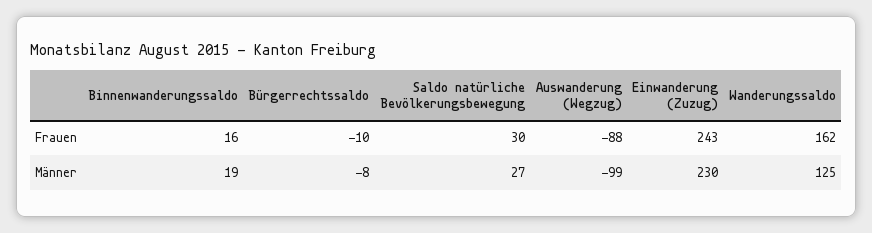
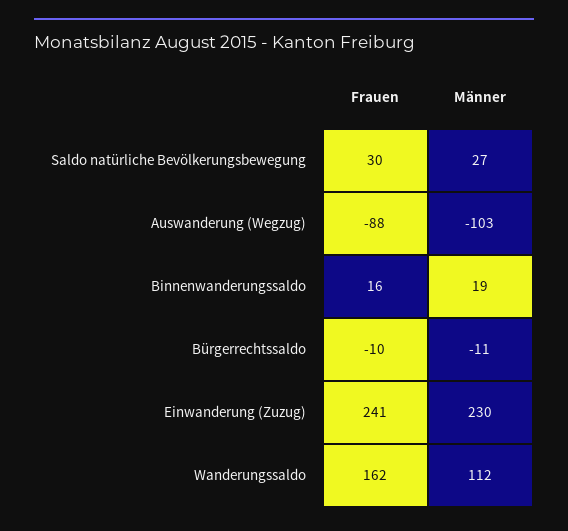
  {
    "Binnenwanderungssaldo": {
      "Frauen": 16,
      "Männer": 19
    },
    "Bürgerrechtssaldo": {
      "Frauen": -10,
-     "Männer": -8
+     "Männer": -11
    },
    "Saldo natürliche Bevölkerungsbewegung": {
      "Frauen": 30,
      "Männer": 27
    },
    "Auswanderung (Wegzug)": {
      "Frauen": -88,
-     "Männer": -99
+     "Männer": -103
    },
    "Einwanderung (Zuzug)": {
-     "Frauen": 243,
+     "Frauen": 241,
      "Männer": 230
    },
    "Wanderungssaldo": {
      "Frauen": 162,
-     "Männer": 125
+     "Männer": 112
    }
  }

